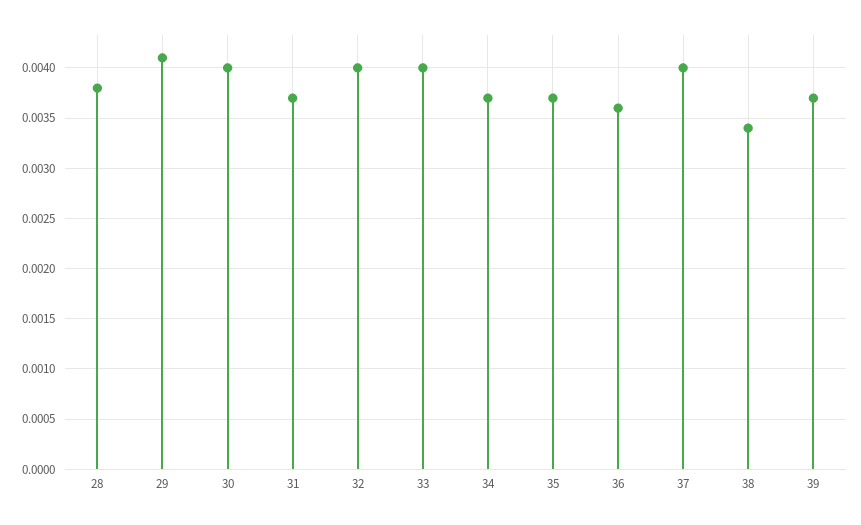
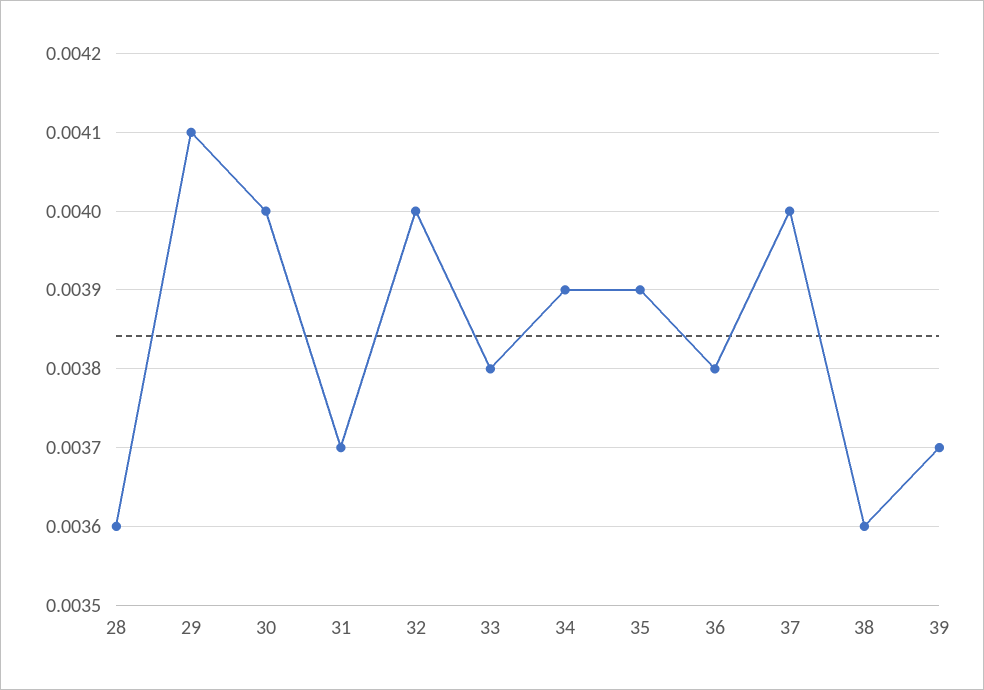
  {
-   "28": 0.0038,
+   "28": 0.0036,
    "29": 0.0041,
    "30": 0.004,
    "31": 0.0037,
    "32": 0.004,
-   "33": 0.004,
+   "33": 0.0038,
-   "34": 0.0037,
+   "34": 0.0039,
-   "35": 0.0037,
+   "35": 0.0039,
-   "36": 0.0036,
+   "36": 0.0038,
    "37": 0.004,
-   "38": 0.0034,
+   "38": 0.0036,
    "39": 0.0037
  }

